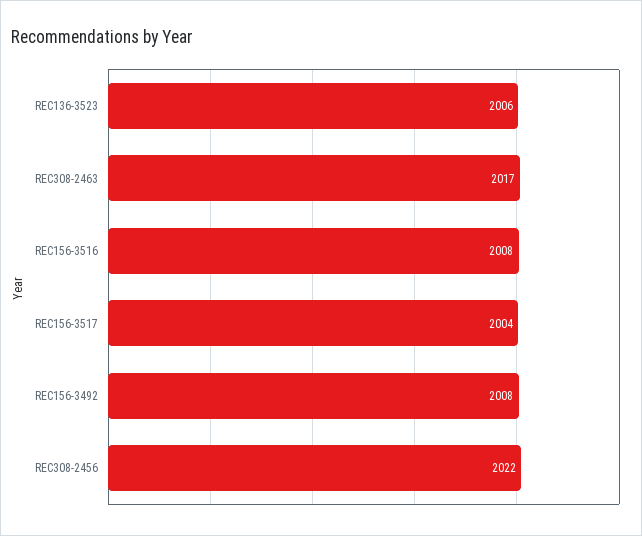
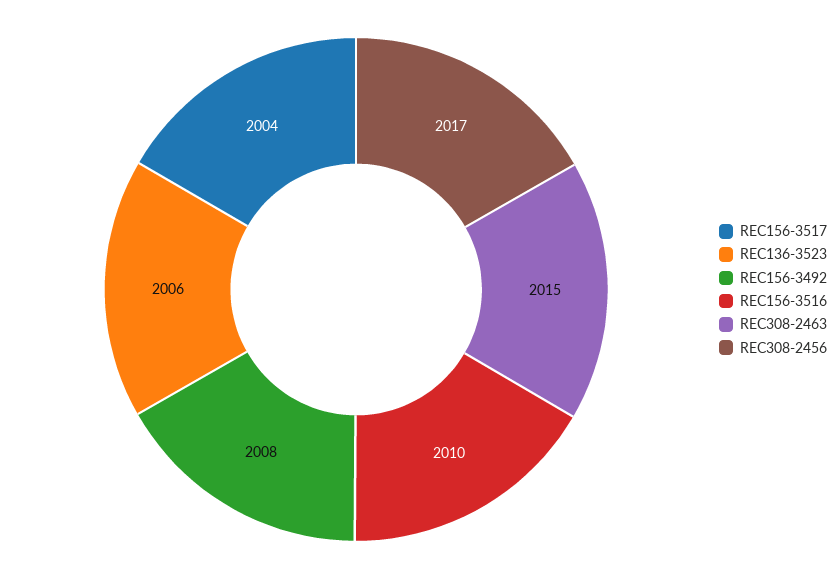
  {
    "REC136-3523": 2006,
-   "REC308-2463": 2017,
+   "REC308-2463": 2015,
-   "REC156-3516": 2008,
+   "REC156-3516": 2010,
    "REC156-3517": 2004,
    "REC156-3492": 2008,
-   "REC308-2456": 2022
+   "REC308-2456": 2017
  }

